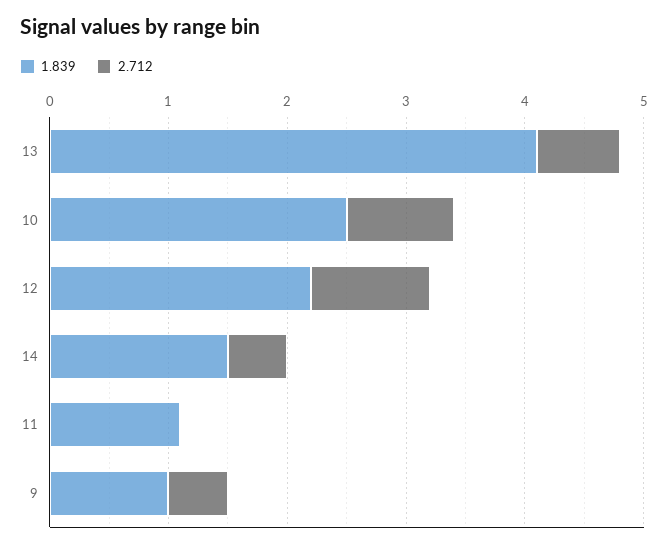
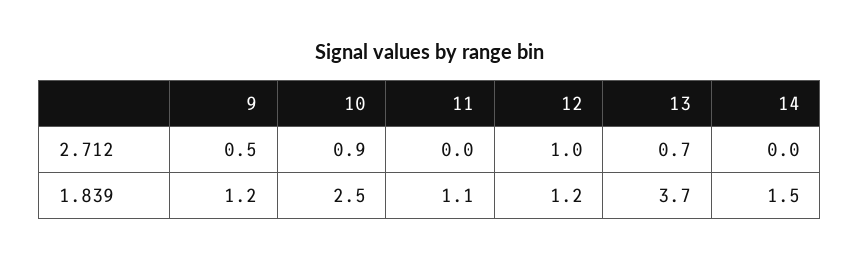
  {
    "1.839": {
-     "13": 4.1,
+     "13": 3.7,
      "10": 2.5,
-     "12": 2.2,
+     "12": 1.2,
      "14": 1.5,
      "11": 1.1,
-     "9": 1
+     "9": 1.2
    },
    "2.712": {
      "13": 0.7,
      "10": 0.9,
      "12": 1,
-     "14": 0.5,
+     "14": 0,
      "11": 0,
      "9": 0.5
    }
  }

